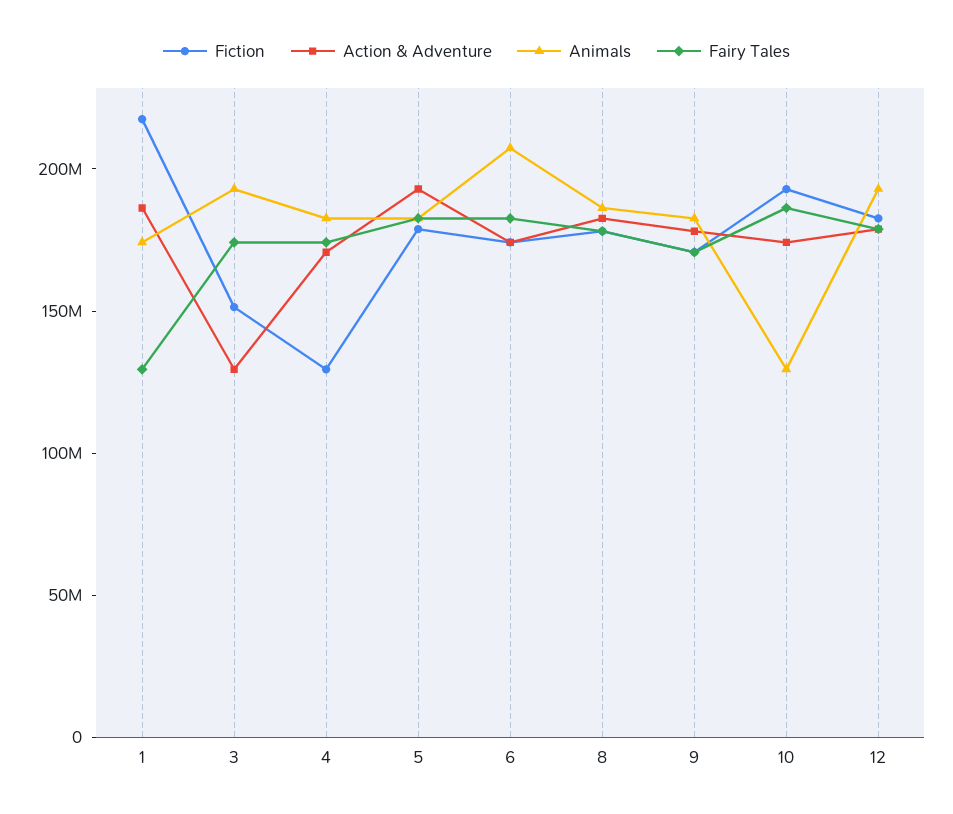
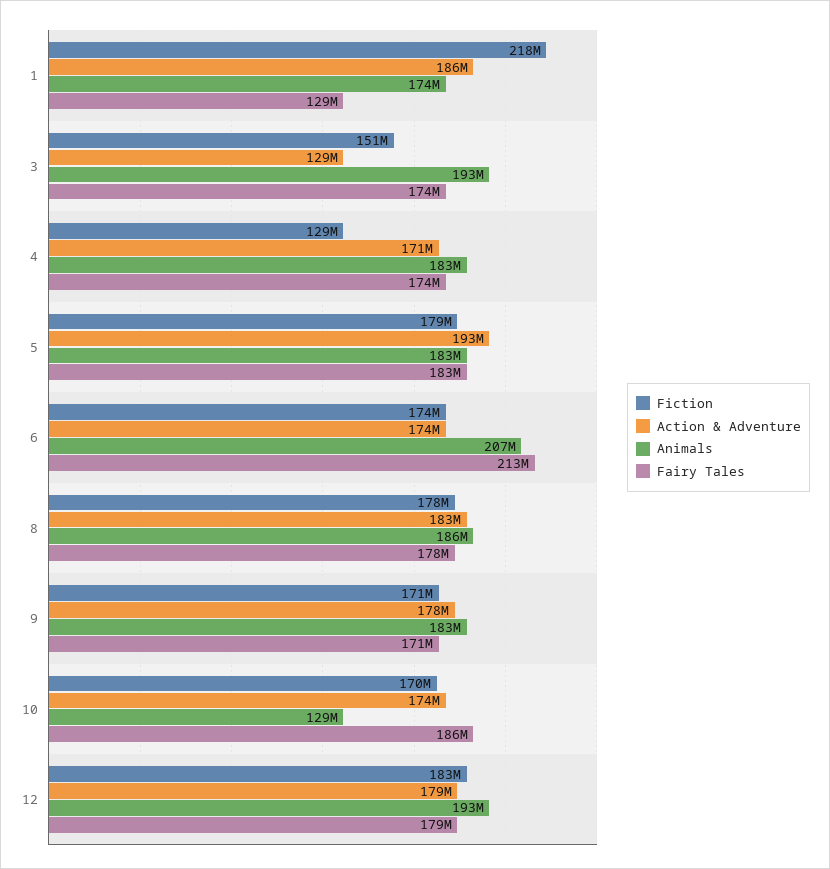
  {
    "Fiction": {
      "1": 218000000,
      "3": 151000000,
      "4": 129000000,
      "5": 179000000,
      "6": 174000000,
      "8": 178000000,
      "9": 171000000,
-     "10": 190000000,
+     "10": 170000000,
      "12": 183000000
    },
    "Action & Adventure": {
      "1": 186000000,
      "3": 129000000,
      "4": 171000000,
      "5": 193000000,
      "6": 174000000,
      "8": 183000000,
      "9": 178000000,
      "10": 174000000,
      "12": 179000000
    },
    "Animals": {
      "1": 174000000,
      "3": 193000000,
      "4": 183000000,
      "5": 183000000,
      "6": 207000000,
      "8": 186000000,
      "9": 183000000,
      "10": 129000000,
      "12": 193000000
    },
    "Fairy Tales": {
      "1": 129000000,
      "3": 174000000,
      "4": 174000000,
      "5": 183000000,
-     "6": 180000000,
+     "6": 213000000,
      "8": 178000000,
      "9": 171000000,
      "10": 186000000,
      "12": 179000000
    }
  }

